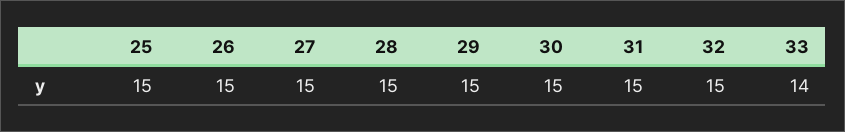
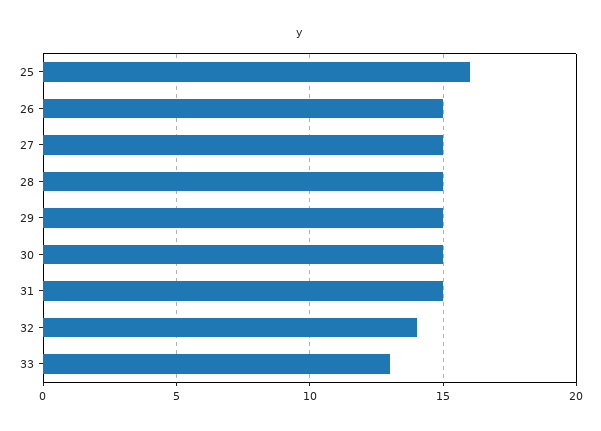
  {
-   "25": 15,
+   "25": 16,
    "26": 15,
    "27": 15,
    "28": 15,
    "29": 15,
    "30": 15,
    "31": 15,
-   "32": 15,
+   "32": 14,
-   "33": 14
+   "33": 13
  }

